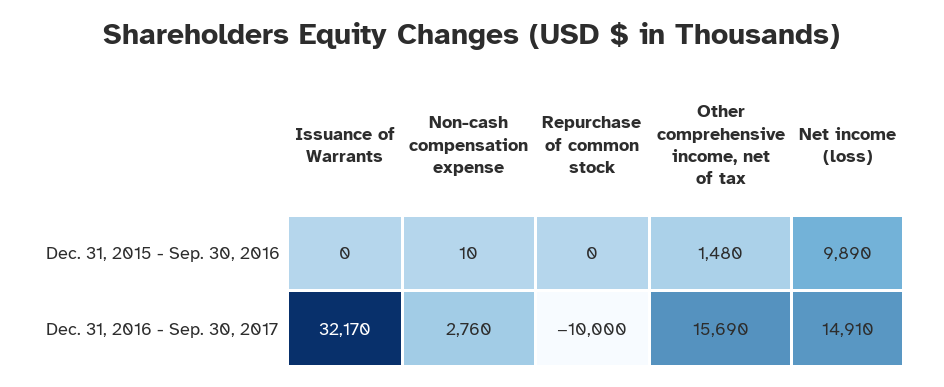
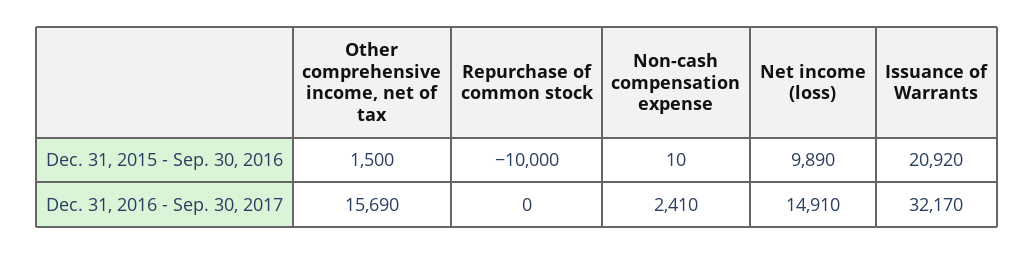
  {
    "Issuance of Warrants": {
-     "Dec. 31, 2015 - Sep. 30, 2016": 0,
+     "Dec. 31, 2015 - Sep. 30, 2016": 20920,
      "Dec. 31, 2016 - Sep. 30, 2017": 32170
    },
    "Non-cash compensation expense": {
      "Dec. 31, 2015 - Sep. 30, 2016": 10,
-     "Dec. 31, 2016 - Sep. 30, 2017": 2760
+     "Dec. 31, 2016 - Sep. 30, 2017": 2410
    },
    "Repurchase of common stock": {
-     "Dec. 31, 2015 - Sep. 30, 2016": 0,
+     "Dec. 31, 2015 - Sep. 30, 2016": -10000,
-     "Dec. 31, 2016 - Sep. 30, 2017": -10000
+     "Dec. 31, 2016 - Sep. 30, 2017": 0
    },
    "Other comprehensive income, net of tax": {
-     "Dec. 31, 2015 - Sep. 30, 2016": 1480,
+     "Dec. 31, 2015 - Sep. 30, 2016": 1500,
      "Dec. 31, 2016 - Sep. 30, 2017": 15690
    },
    "Net income (loss)": {
      "Dec. 31, 2015 - Sep. 30, 2016": 9890,
      "Dec. 31, 2016 - Sep. 30, 2017": 14910
    }
  }

